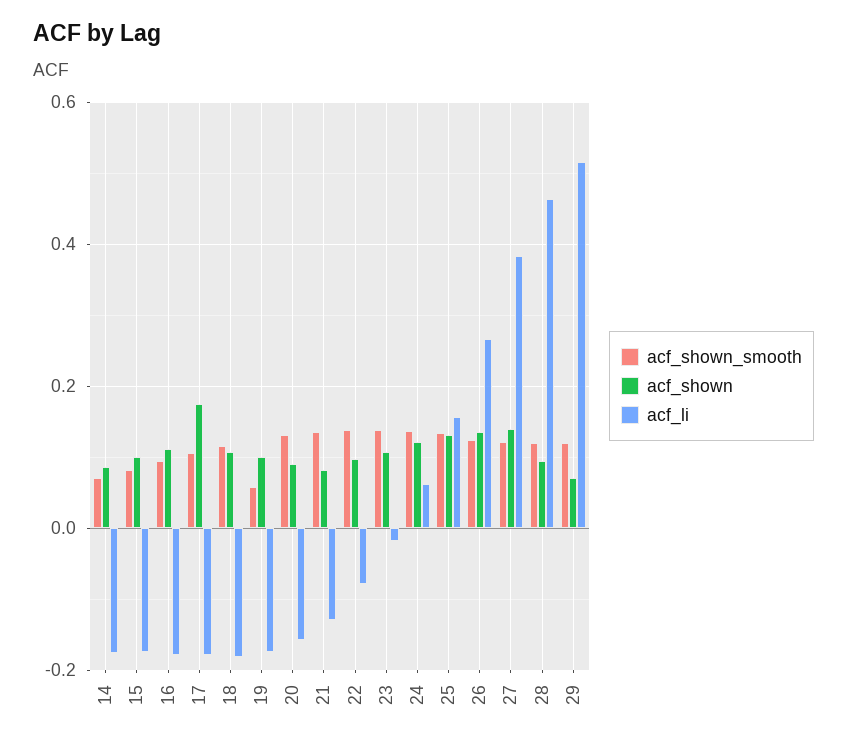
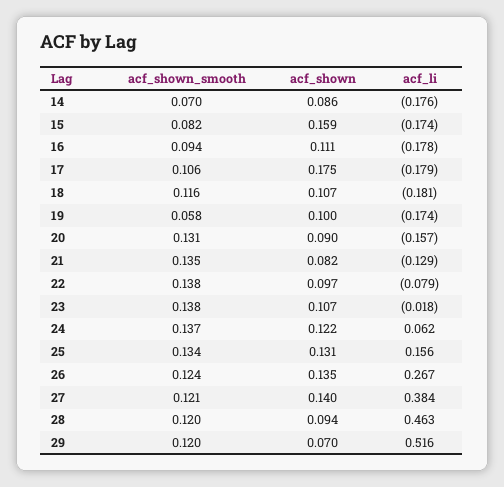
  {
    "acf_shown_smooth": {
      "14": 0.07,
      "15": 0.082,
      "16": 0.094,
      "17": 0.106,
      "18": 0.116,
      "19": 0.058,
      "20": 0.131,
      "21": 0.135,
      "22": 0.138,
      "23": 0.138,
      "24": 0.137,
      "25": 0.134,
      "26": 0.124,
      "27": 0.121,
      "28": 0.12,
      "29": 0.12
    },
    "acf_shown": {
      "14": 0.086,
-     "15": 0.1,
+     "15": 0.159,
      "16": 0.111,
      "17": 0.175,
      "18": 0.107,
      "19": 0.1,
      "20": 0.09,
      "21": 0.082,
      "22": 0.097,
      "23": 0.107,
      "24": 0.122,
      "25": 0.131,
      "26": 0.135,
      "27": 0.14,
      "28": 0.094,
      "29": 0.07
    },
    "acf_li": {
      "14": -0.176,
      "15": -0.174,
      "16": -0.178,
      "17": -0.179,
      "18": -0.181,
      "19": -0.174,
      "20": -0.157,
      "21": -0.129,
      "22": -0.079,
      "23": -0.018,
      "24": 0.062,
      "25": 0.156,
      "26": 0.267,
      "27": 0.384,
      "28": 0.463,
      "29": 0.516
    }
  }

